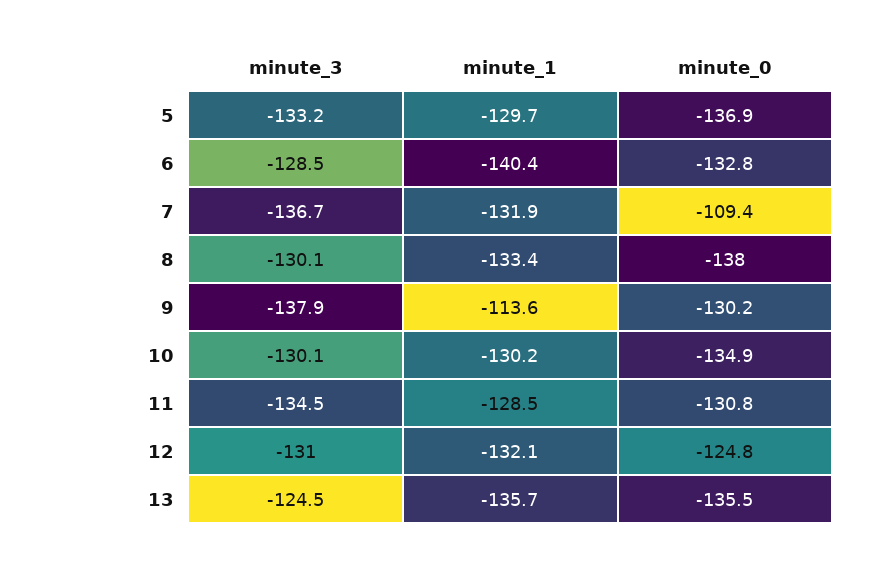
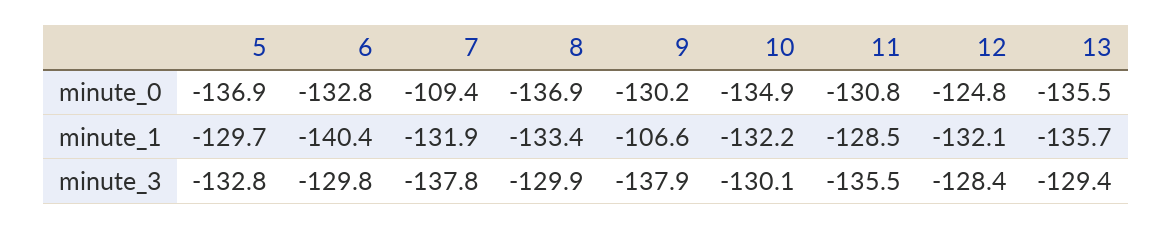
  {
    "minute_3": {
-     "5": -133.2,
+     "5": -132.8,
-     "6": -128.5,
+     "6": -129.8,
-     "7": -136.7,
+     "7": -137.8,
-     "8": -130.1,
+     "8": -129.9,
      "9": -137.9,
      "10": -130.1,
-     "11": -134.5,
+     "11": -135.5,
-     "12": -131,
+     "12": -128.4,
-     "13": -124.5
+     "13": -129.4
    },
    "minute_1": {
      "5": -129.7,
      "6": -140.4,
      "7": -131.9,
      "8": -133.4,
-     "9": -113.6,
+     "9": -106.6,
-     "10": -130.2,
+     "10": -132.2,
      "11": -128.5,
      "12": -132.1,
      "13": -135.7
    },
    "minute_0": {
      "5": -136.9,
      "6": -132.8,
      "7": -109.4,
-     "8": -138,
+     "8": -136.9,
      "9": -130.2,
      "10": -134.9,
      "11": -130.8,
      "12": -124.8,
      "13": -135.5
    }
  }

